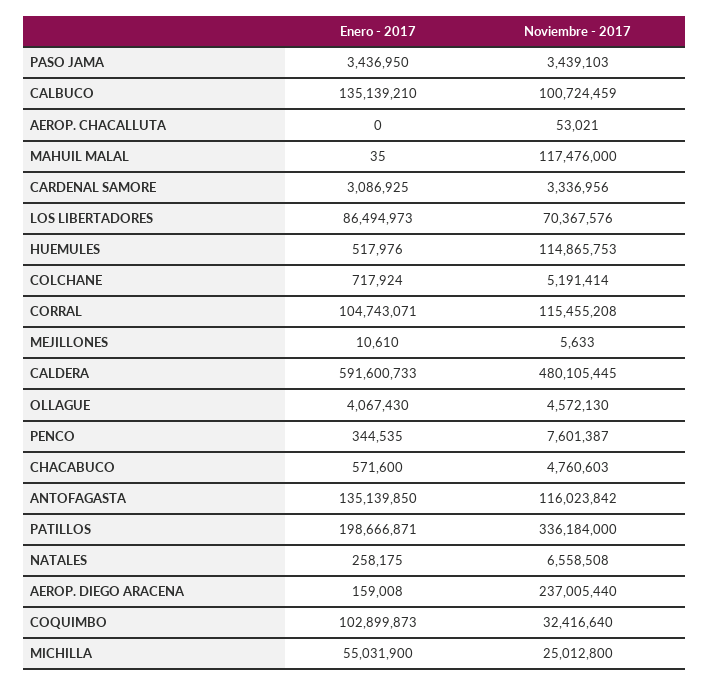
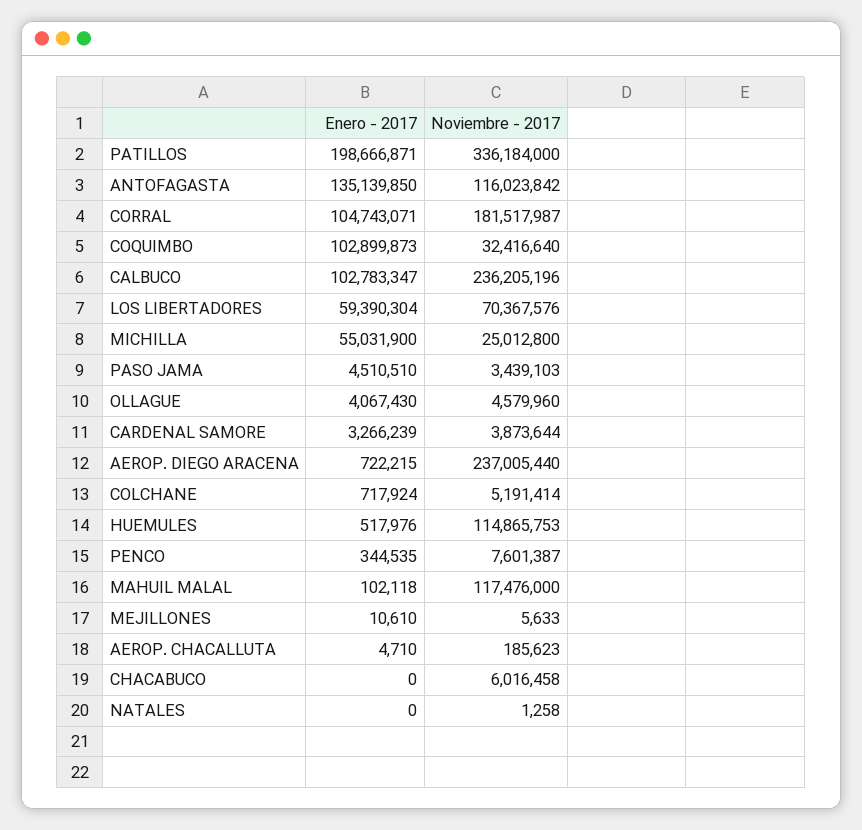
  {
    "Enero - 2017": {
-     "PASO JAMA": 3436950,
+     "PASO JAMA": 4510510,
-     "CALBUCO": 135139210,
+     "CALBUCO": 102783347,
-     "AEROP. CHACALLUTA": 0,
+     "AEROP. CHACALLUTA": 4710,
-     "MAHUIL MALAL": 35,
+     "MAHUIL MALAL": 102118,
-     "CARDENAL SAMORE": 3086925,
+     "CARDENAL SAMORE": 3266239,
-     "LOS LIBERTADORES": 86494973,
+     "LOS LIBERTADORES": 59390304,
      "HUEMULES": 517976,
      "COLCHANE": 717924,
      "CORRAL": 104743071,
      "MEJILLONES": 10610,
-     "CALDERA": 591600733,
      "OLLAGUE": 4067430,
      "PENCO": 344535,
-     "CHACABUCO": 571600,
+     "CHACABUCO": 0,
      "ANTOFAGASTA": 135139850,
      "PATILLOS": 198666871,
-     "NATALES": 258175,
+     "NATALES": 0,
-     "AEROP. DIEGO ARACENA": 159008,
+     "AEROP. DIEGO ARACENA": 722215,
      "COQUIMBO": 102899873,
      "MICHILLA": 55031900
    },
    "Noviembre - 2017": {
      "PASO JAMA": 3439103,
-     "CALBUCO": 100724459,
+     "CALBUCO": 236205196,
-     "AEROP. CHACALLUTA": 53021,
+     "AEROP. CHACALLUTA": 185623,
      "MAHUIL MALAL": 117476000,
-     "CARDENAL SAMORE": 3336956,
+     "CARDENAL SAMORE": 3873644,
      "LOS LIBERTADORES": 70367576,
      "HUEMULES": 114865753,
      "COLCHANE": 5191414,
-     "CORRAL": 115455208,
+     "CORRAL": 181517987,
      "MEJILLONES": 5633,
-     "CALDERA": 480105445,
-     "OLLAGUE": 4572130,
+     "OLLAGUE": 4579960,
      "PENCO": 7601387,
-     "CHACABUCO": 4760603,
+     "CHACABUCO": 6016458,
      "ANTOFAGASTA": 116023842,
      "PATILLOS": 336184000,
-     "NATALES": 6558508,
+     "NATALES": 1258,
      "AEROP. DIEGO ARACENA": 237005440,
      "COQUIMBO": 32416640,
      "MICHILLA": 25012800
    }
  }

